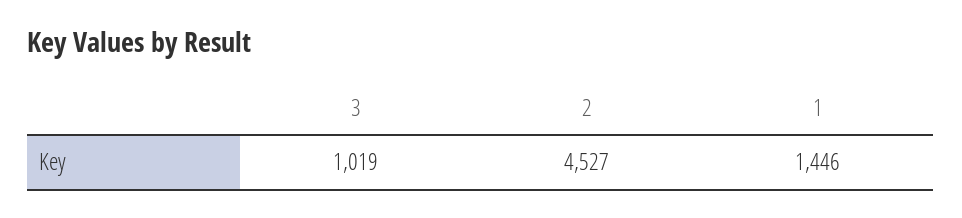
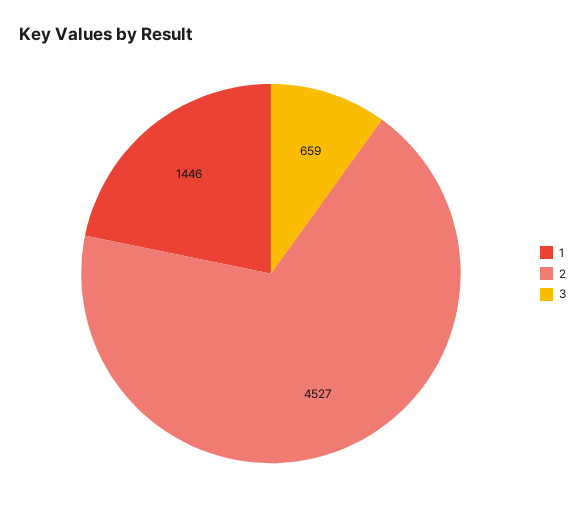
  {
-   "3": 1019,
+   "3": 659,
    "2": 4527,
    "1": 1446
  }

